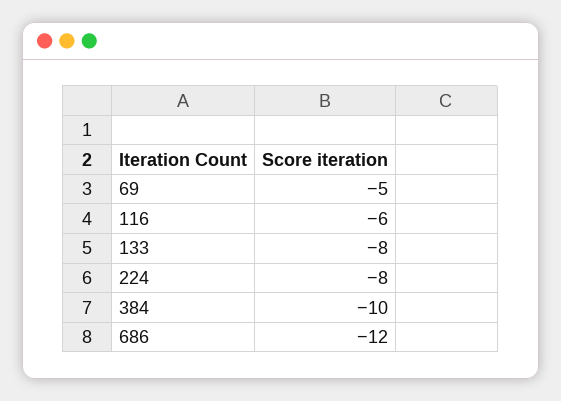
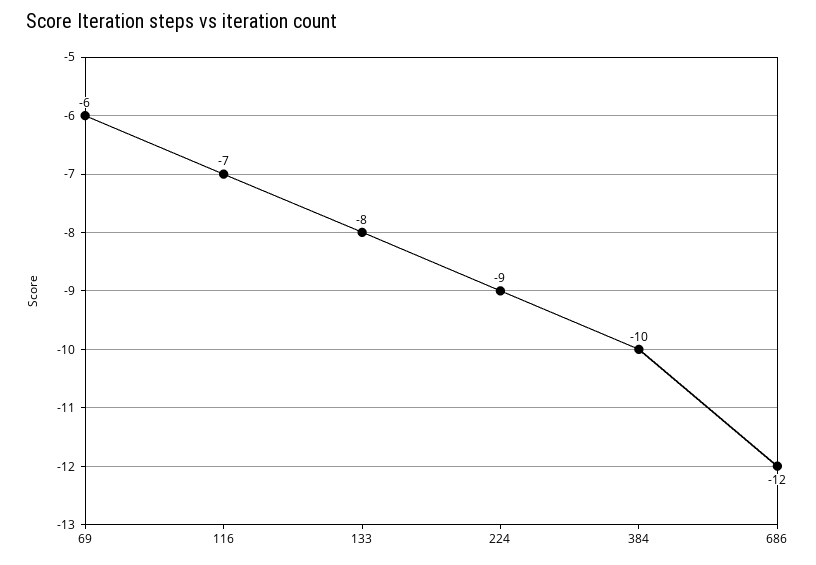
  {
-   "69": -5,
+   "69": -6,
-   "116": -6,
+   "116": -7,
    "133": -8,
-   "224": -8,
+   "224": -9,
    "384": -10,
    "686": -12
  }

